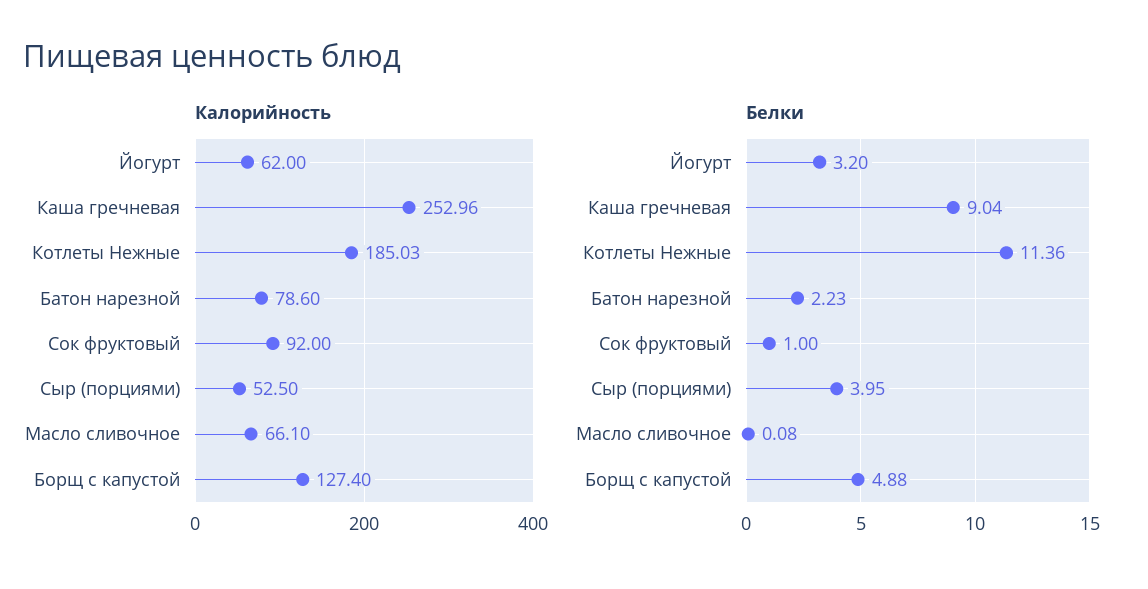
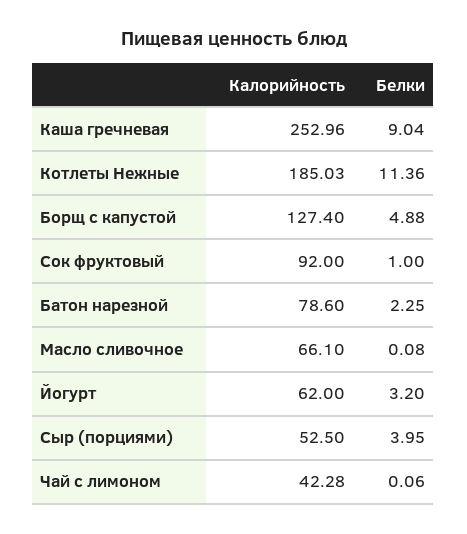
  {
    "Калорийность": {
      "Йогурт": 62,
      "Каша гречневая": 252.96,
      "Котлеты Нежные": 185.03,
      "Батон нарезной": 78.6,
      "Сок фруктовый": 92,
      "Сыр (порциями)": 52.5,
      "Масло сливочное": 66.1,
-     "Борщ с капустой": 127.4
+     "Борщ с капустой": 127.4,
+     "Чай с лимоном": 42.28
    },
    "Белки": {
      "Йогурт": 3.2,
      "Каша гречневая": 9.04,
      "Котлеты Нежные": 11.36,
-     "Батон нарезной": 2.23,
+     "Батон нарезной": 2.25,
      "Сок фруктовый": 1,
      "Сыр (порциями)": 3.95,
      "Масло сливочное": 0.08,
-     "Борщ с капустой": 4.88
+     "Борщ с капустой": 4.88,
+     "Чай с лимоном": 0.06
    }
  }

